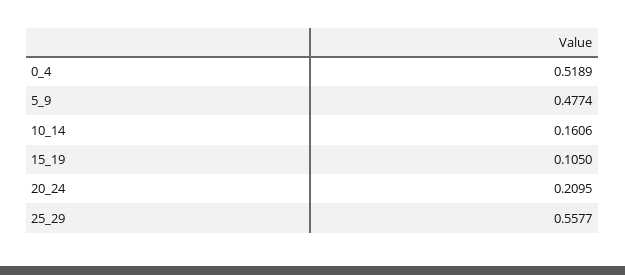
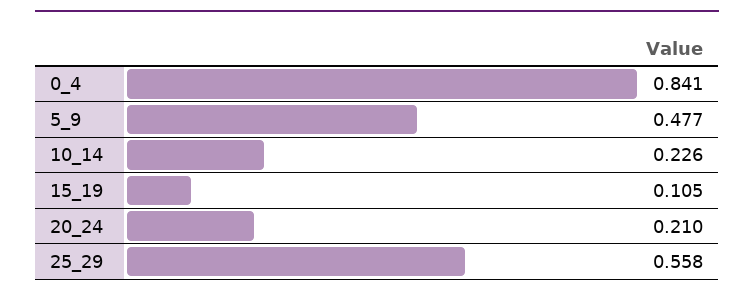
  {
-   "0_4": 0.5189,
+   "0_4": 0.841,
    "5_9": 0.4774,
-   "10_14": 0.1606,
+   "10_14": 0.226,
    "15_19": 0.105,
    "20_24": 0.2095,
    "25_29": 0.5577
  }

